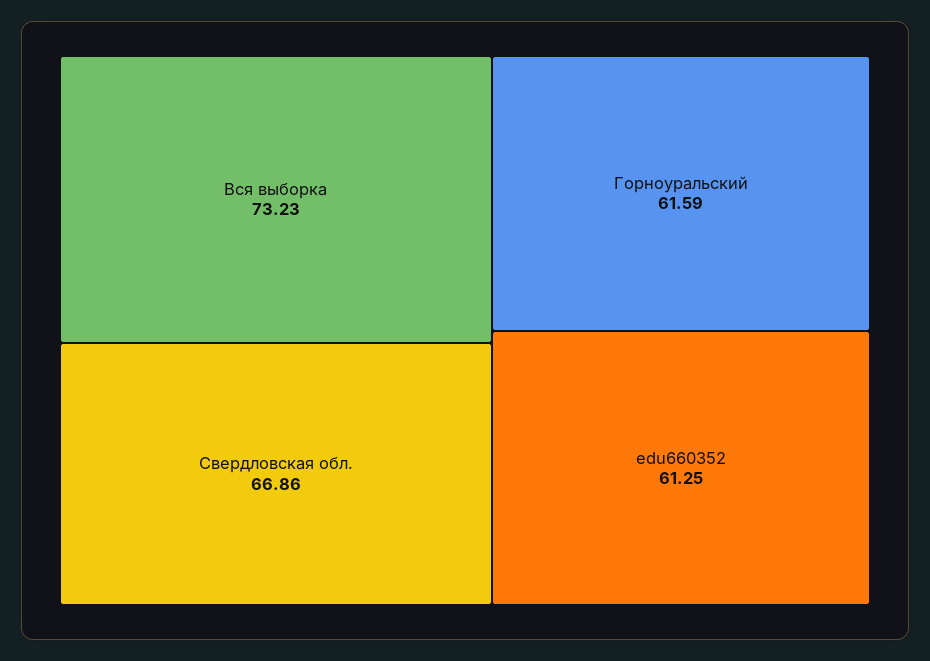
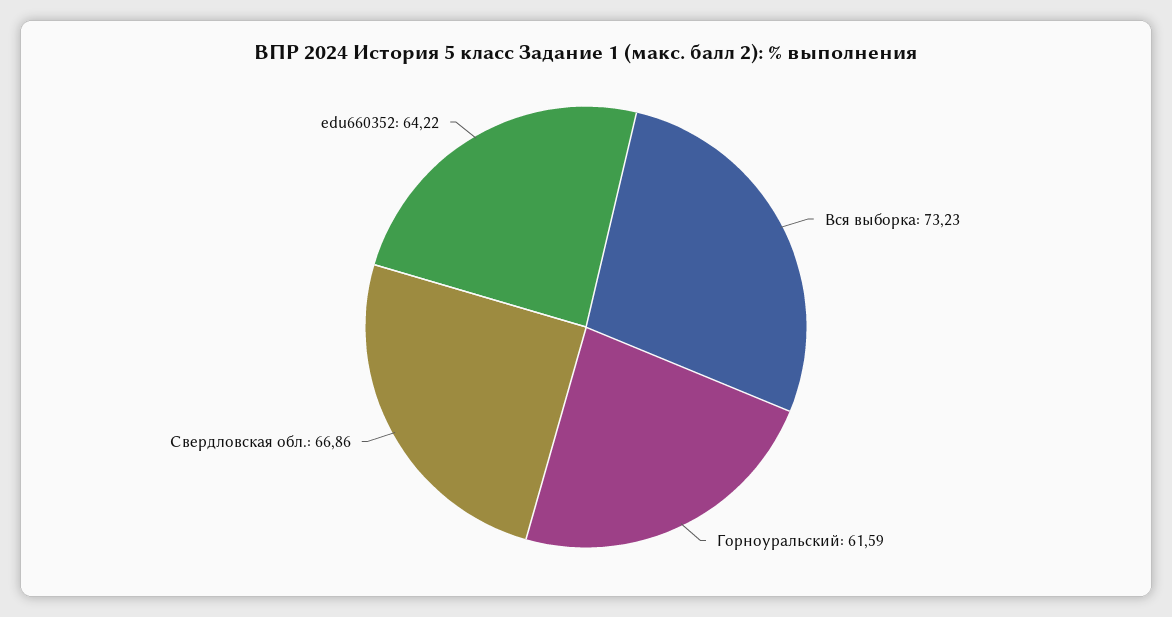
  {
    "Вся выборка": 73.23,
    "Свердловская обл.": 66.86,
    "Горноуральский": 61.59,
-   "edu660352": 61.25
+   "edu660352": 64.22
  }

